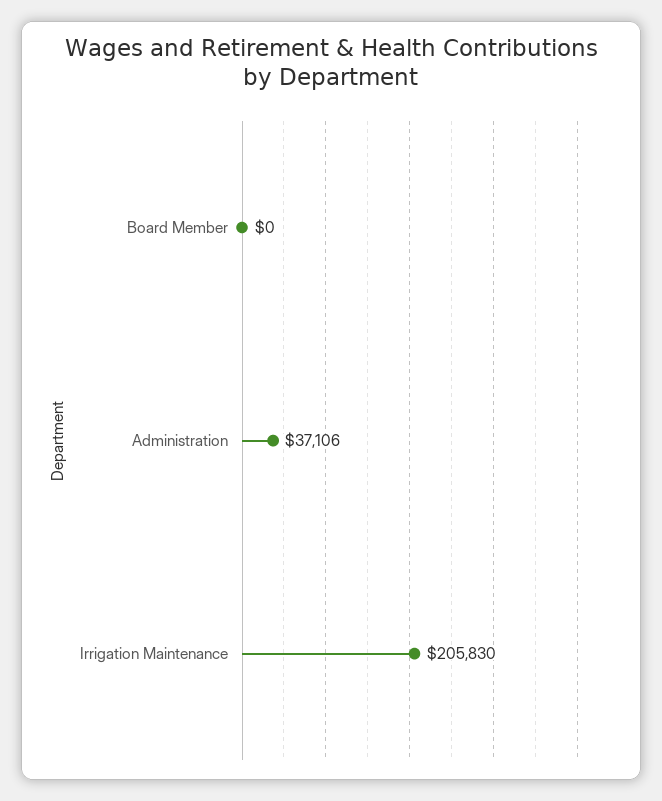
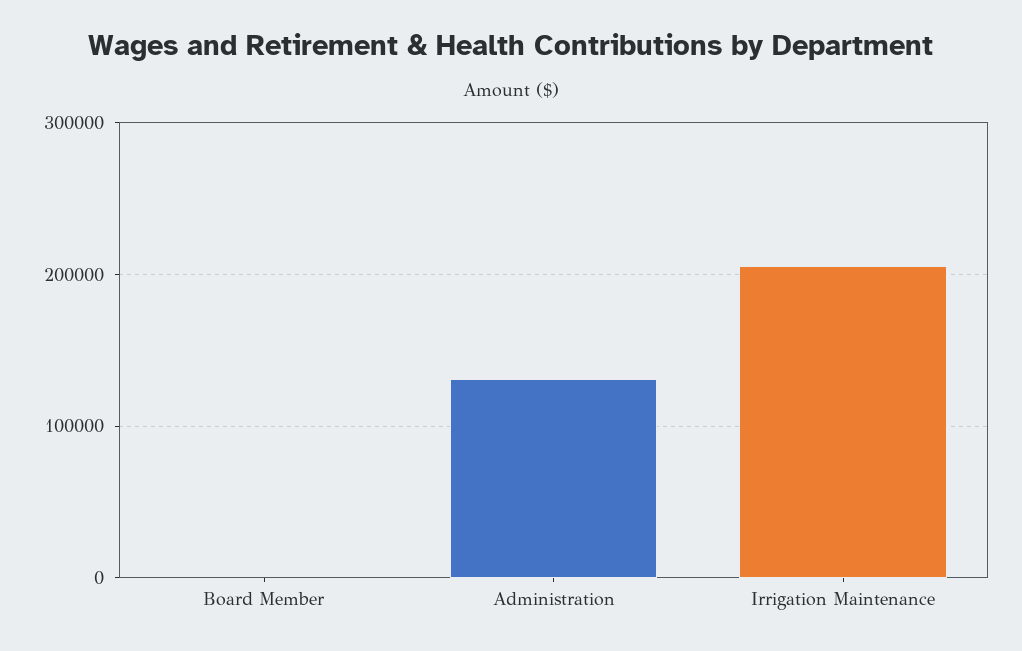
  {
    "Board Member": 0,
-   "Administration": 37106,
+   "Administration": 130000,
    "Irrigation Maintenance": 205830
  }

